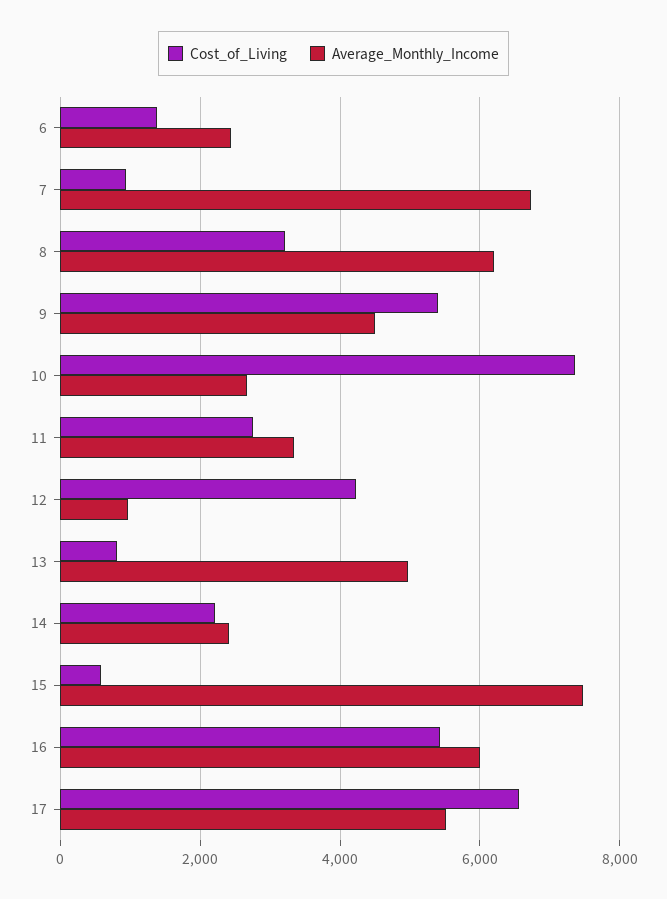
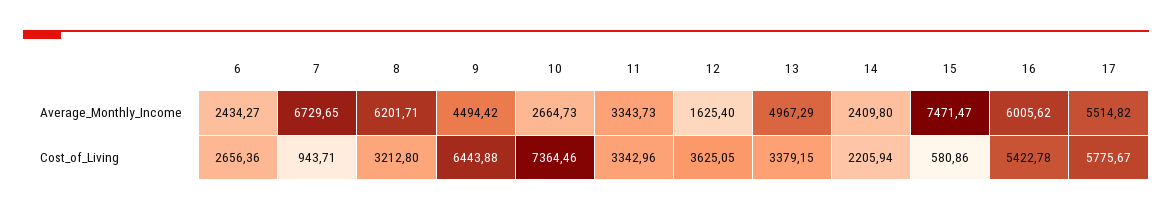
  {
    "Cost_of_Living": {
-     "6": 1400,
+     "6": 2656.36,
      "7": 943.71,
      "8": 3212.8,
-     "9": 5400,
+     "9": 6443.88,
      "10": 7364.46,
-     "11": 2800,
+     "11": 3342.96,
-     "12": 4200,
+     "12": 3625.05,
-     "13": 800,
+     "13": 3379.15,
      "14": 2205.94,
      "15": 580.86,
      "16": 5422.78,
-     "17": 6600
+     "17": 5775.67
    },
    "Average_Monthly_Income": {
      "6": 2434.27,
      "7": 6729.65,
      "8": 6201.71,
      "9": 4494.42,
      "10": 2664.73,
      "11": 3343.73,
-     "12": 1000,
+     "12": 1625.4,
      "13": 4967.29,
      "14": 2409.8,
      "15": 7471.47,
      "16": 6005.62,
      "17": 5514.82
    }
  }

